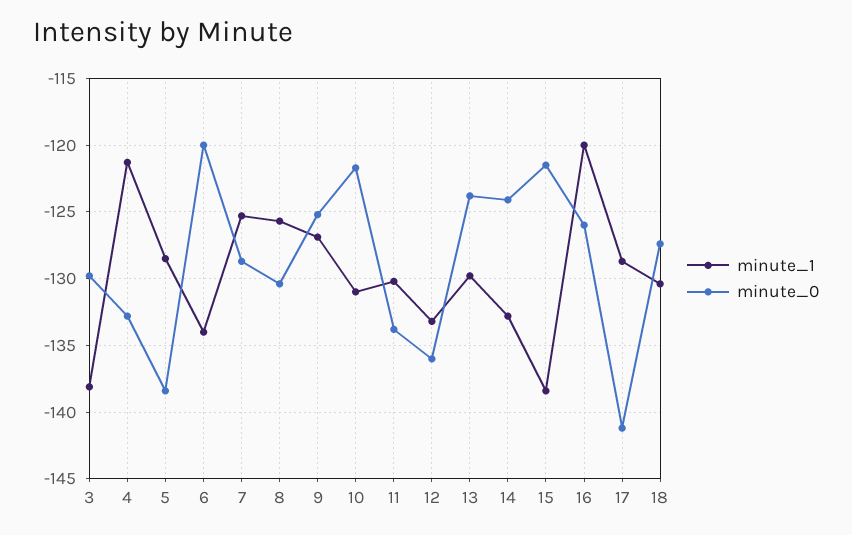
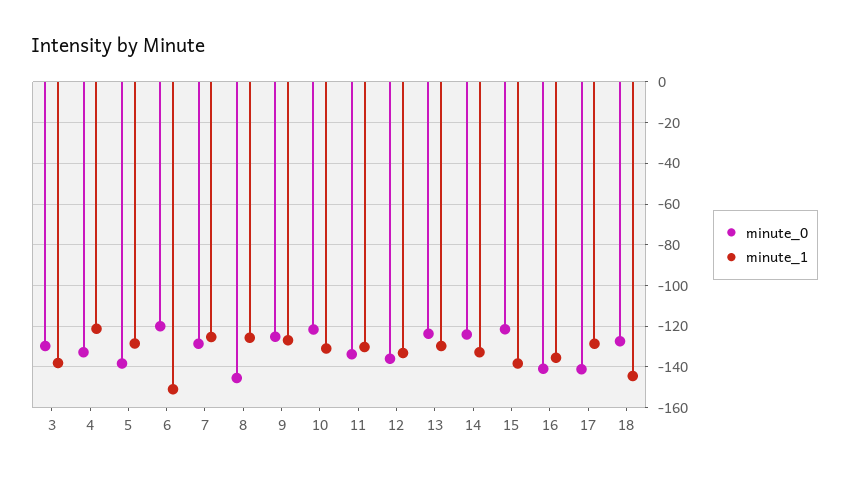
  {
    "minute_1": {
      "3": -138,
      "4": -121.5,
      "5": -128.5,
-     "6": -134,
+     "6": -150,
      "7": -125.5,
      "8": -125.5,
      "9": -127,
      "10": -131,
      "11": -130,
      "12": -133,
      "13": -130,
      "14": -133,
      "15": -138.5,
-     "16": -120,
+     "16": -135,
      "17": -128.5,
-     "18": -130.5
+     "18": -145
    },
    "minute_0": {
      "3": -130,
      "4": -133,
      "5": -138.5,
      "6": -120,
      "7": -128.5,
-     "8": -130.5,
+     "8": -145,
      "9": -125,
      "10": -121.5,
      "11": -134,
      "12": -136,
      "13": -124,
      "14": -124,
      "15": -121.5,
-     "16": -126,
+     "16": -140,
      "17": -141,
      "18": -127.5
    }
  }

